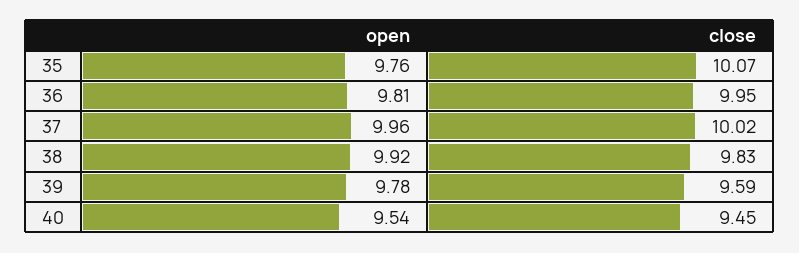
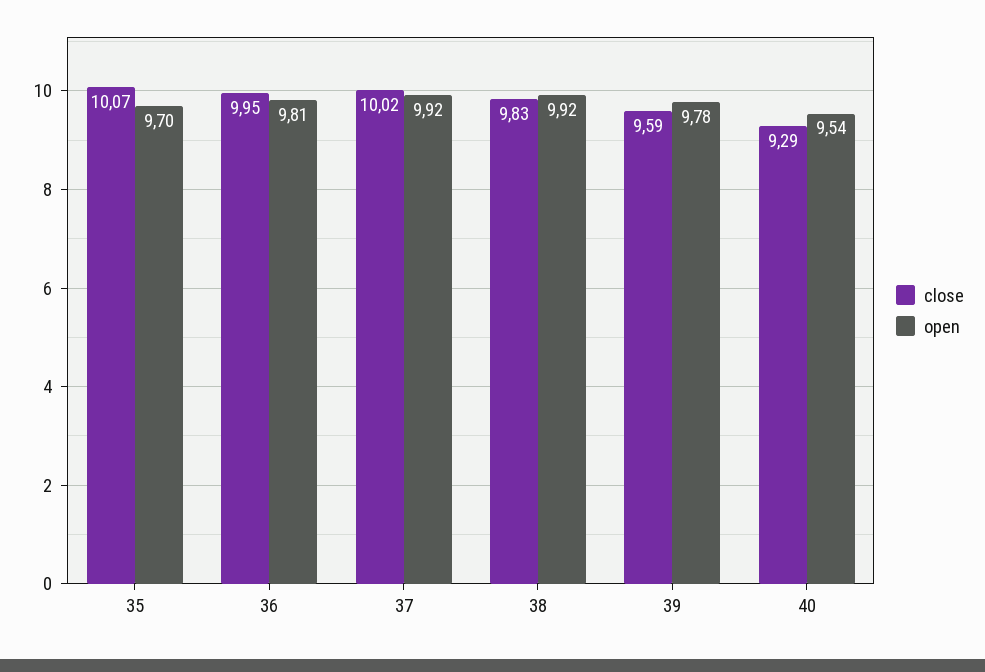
  {
    "open": {
-     "35": 9.76,
+     "35": 9.7,
      "36": 9.81,
-     "37": 9.96,
+     "37": 9.92,
      "38": 9.92,
      "39": 9.78,
      "40": 9.54
    },
    "close": {
      "35": 10.07,
      "36": 9.95,
      "37": 10.02,
      "38": 9.83,
      "39": 9.59,
-     "40": 9.45
+     "40": 9.29
    }
  }

